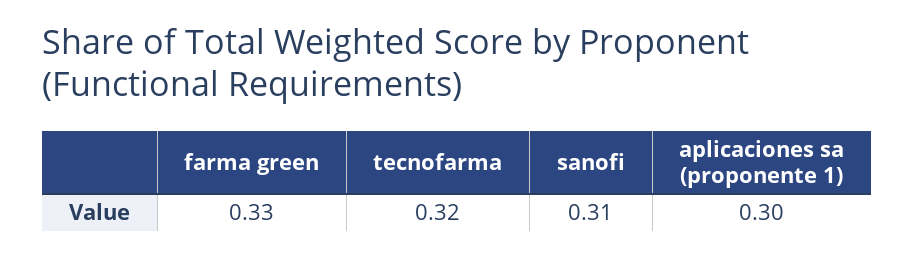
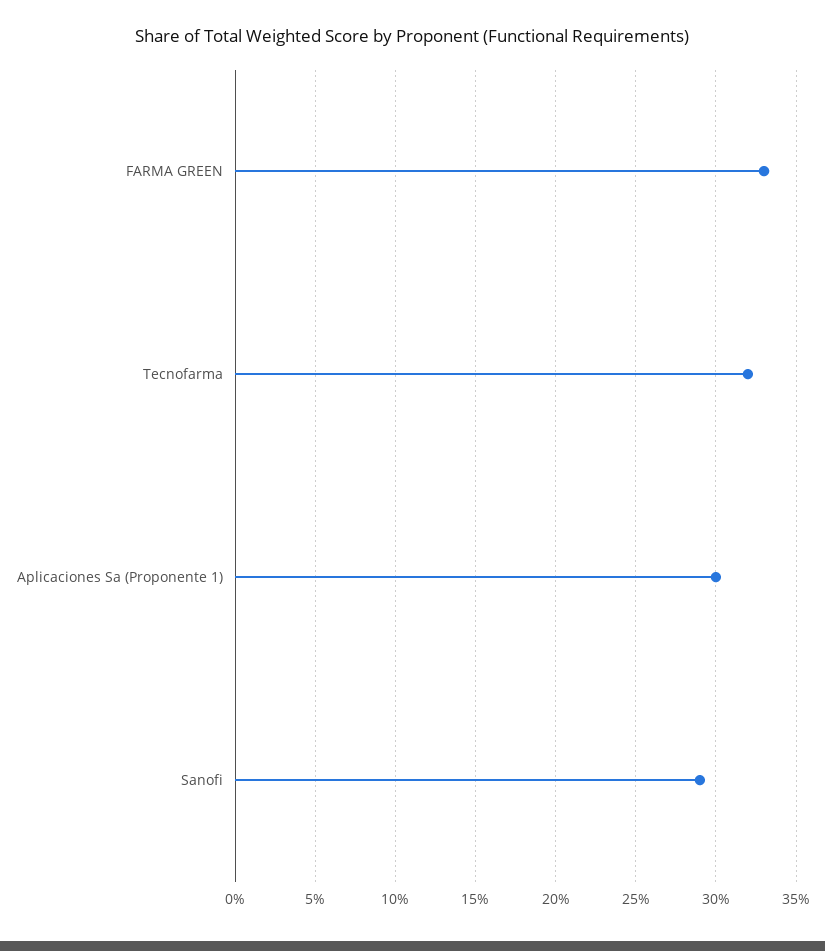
  {
    "farma green": 0.33,
    "tecnofarma": 0.32,
-   "sanofi": 0.31,
+   "sanofi": 0.29,
    "aplicaciones sa (proponente 1)": 0.3
  }

